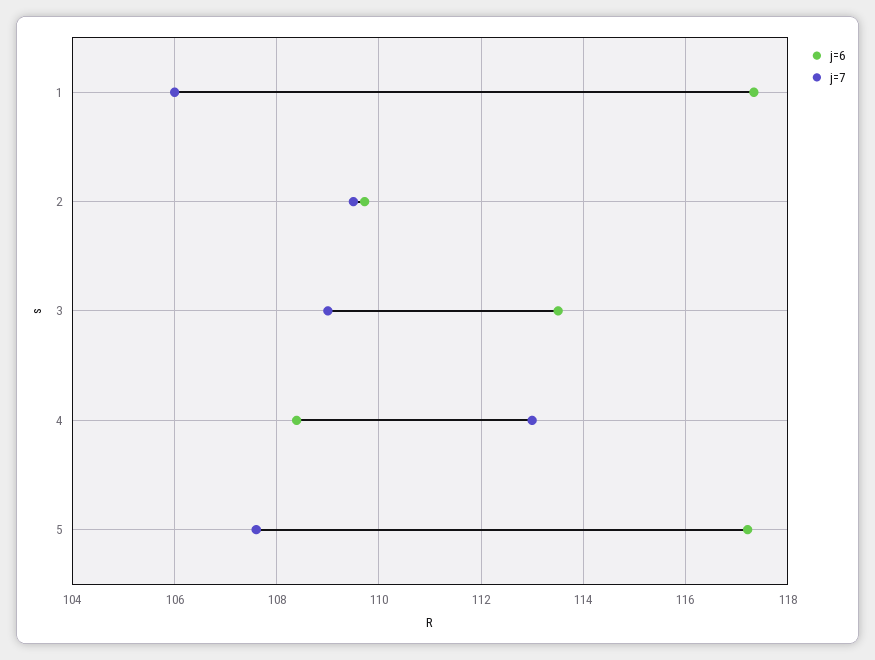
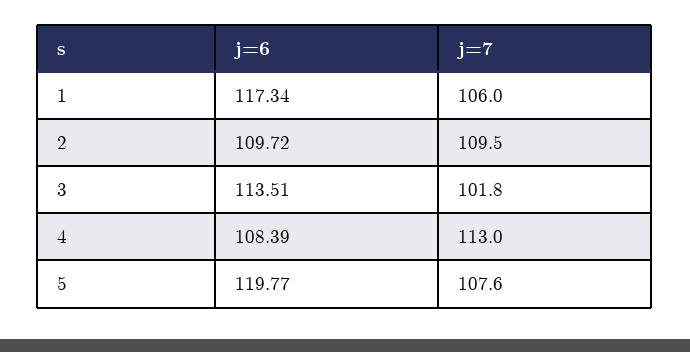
  {
    "j=6": {
      "1": 117.34,
      "2": 109.72,
      "3": 113.51,
      "4": 108.39,
-     "5": 117.2
+     "5": 119.77
    },
    "j=7": {
      "1": 106,
      "2": 109.5,
-     "3": 109,
+     "3": 101.8,
      "4": 113,
      "5": 107.6
    }
  }

